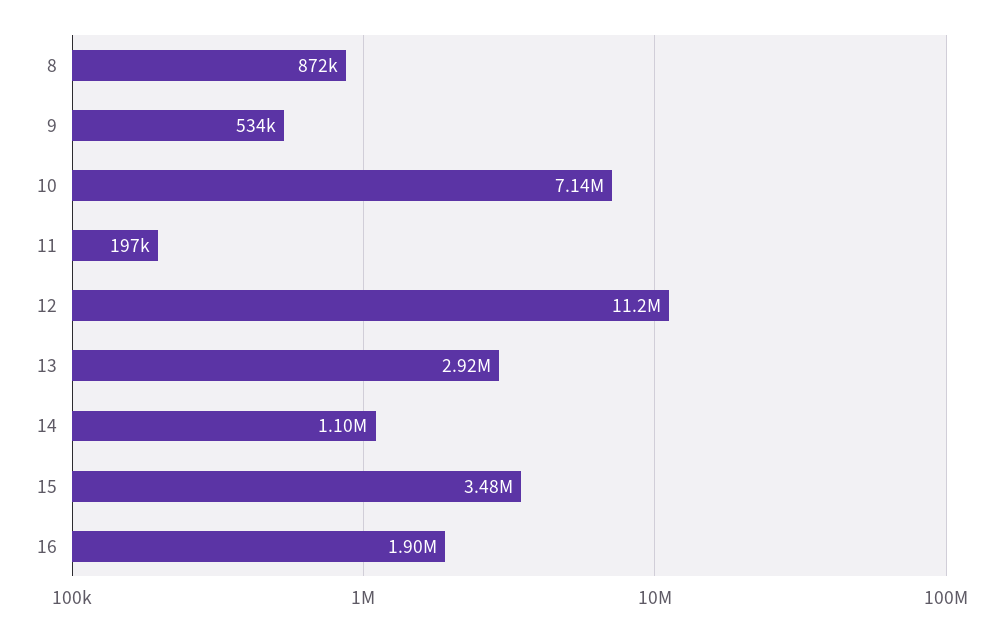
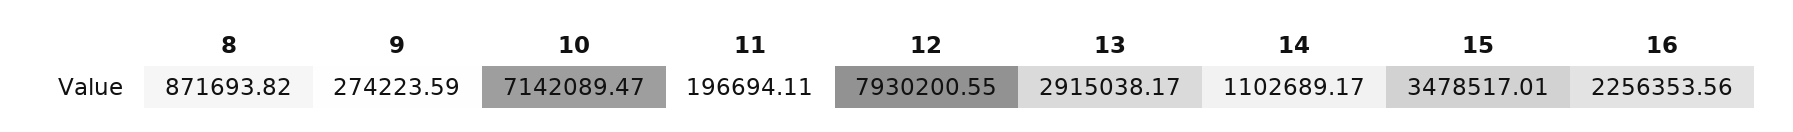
  {
    "8": 871693.82,
-   "9": 534000,
+   "9": 274223.59,
    "10": 7142089.47,
    "11": 196694.11,
-   "12": 11200000,
+   "12": 7930200.55,
    "13": 2915038.17,
    "14": 1102689.17,
    "15": 3478517.01,
-   "16": 1900000
+   "16": 2256353.56
  }

